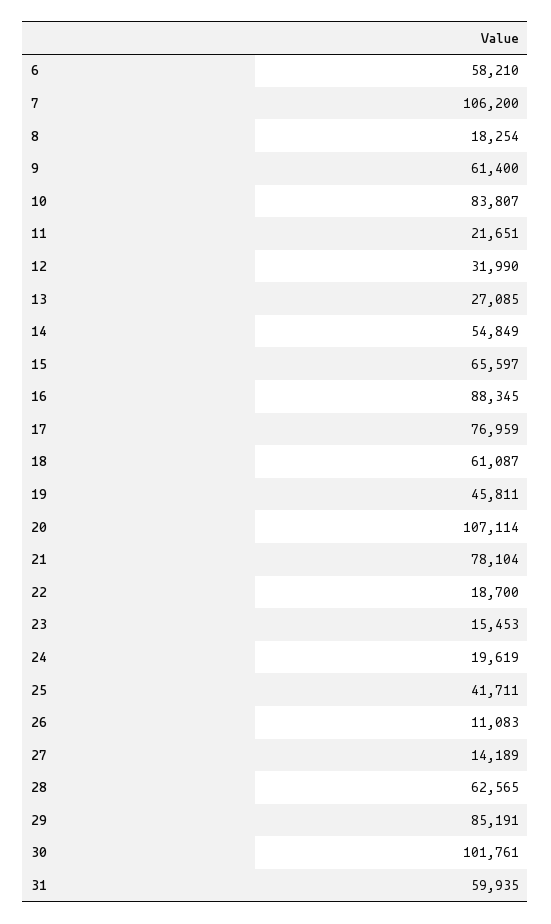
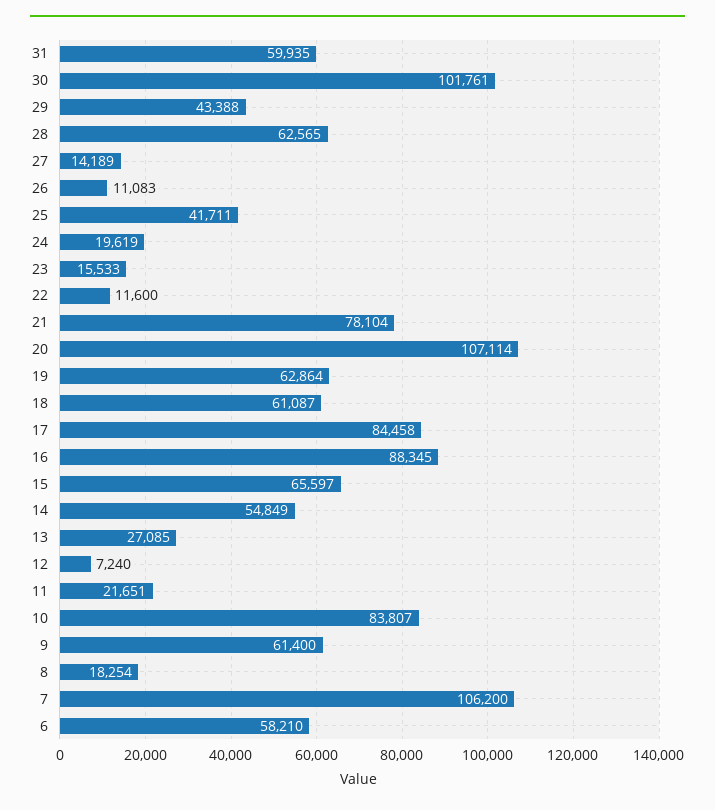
  {
    "6": 58210,
    "7": 106200,
    "8": 18254,
    "9": 61400,
    "10": 83807,
    "11": 21651,
-   "12": 31990,
+   "12": 7240,
    "13": 27085,
    "14": 54849,
    "15": 65597,
    "16": 88345,
-   "17": 76959,
+   "17": 84458,
    "18": 61087,
-   "19": 45811,
+   "19": 62864,
    "20": 107114,
    "21": 78104,
-   "22": 18700,
+   "22": 11600,
-   "23": 15453,
+   "23": 15533,
    "24": 19619,
    "25": 41711,
    "26": 11083,
    "27": 14189,
    "28": 62565,
-   "29": 85191,
+   "29": 43388,
    "30": 101761,
    "31": 59935
  }

